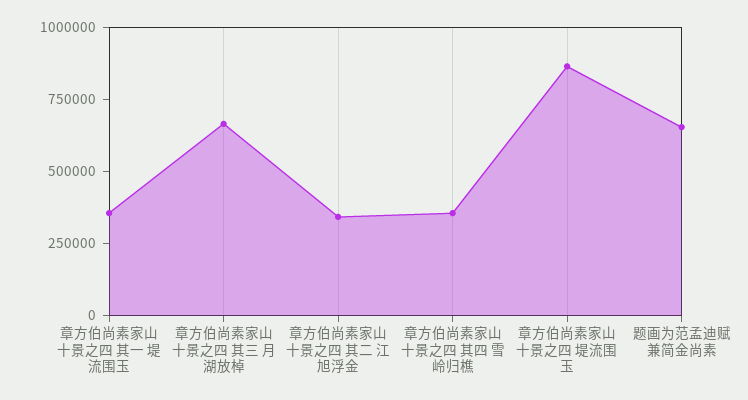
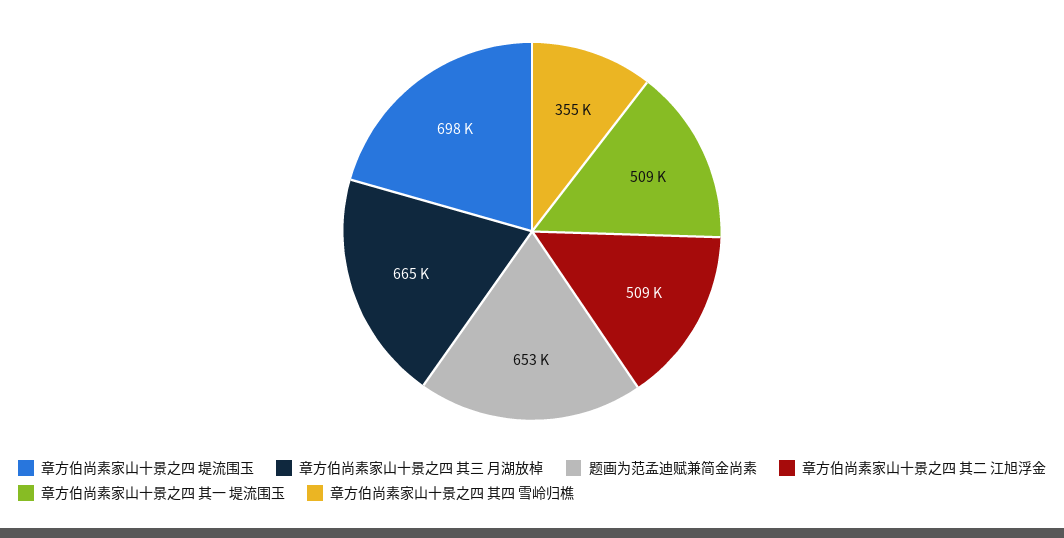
  {
-   "章方伯尚素家山十景之四 其一 堤流围玉": 350000,
+   "章方伯尚素家山十景之四 其一 堤流围玉": 509000,
    "章方伯尚素家山十景之四 其三 月湖放棹": 665000,
-   "章方伯尚素家山十景之四 其二 江旭浮金": 350000,
+   "章方伯尚素家山十景之四 其二 江旭浮金": 509000,
    "章方伯尚素家山十景之四 其四 雪岭归樵": 355000,
-   "章方伯尚素家山十景之四 堤流围玉": 850000,
+   "章方伯尚素家山十景之四 堤流围玉": 698000,
    "题画为范孟迪赋兼简金尚素": 653000
  }

